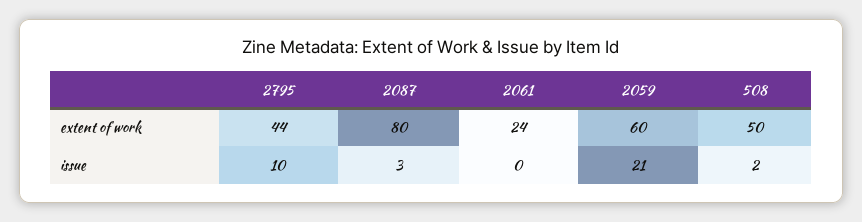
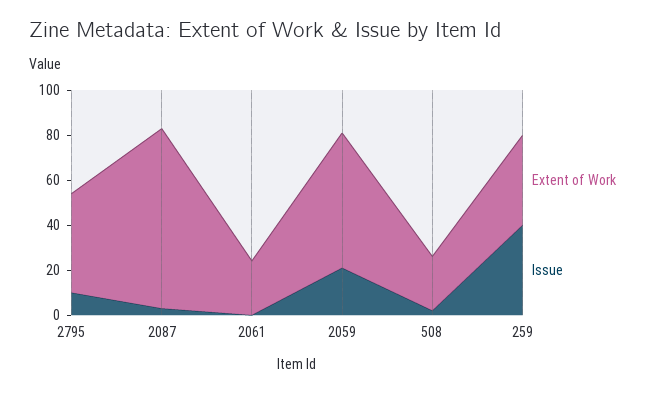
  {
    "extent of work": {
      "2795": 44,
      "2087": 80,
      "2061": 24,
      "2059": 60,
-     "508": 50
+     "508": 25,
+     "259": 40
    },
    "issue": {
      "2795": 10,
      "2087": 3,
      "2061": 0,
      "2059": 21,
-     "508": 2
+     "508": 2,
+     "259": 40
    }
  }

